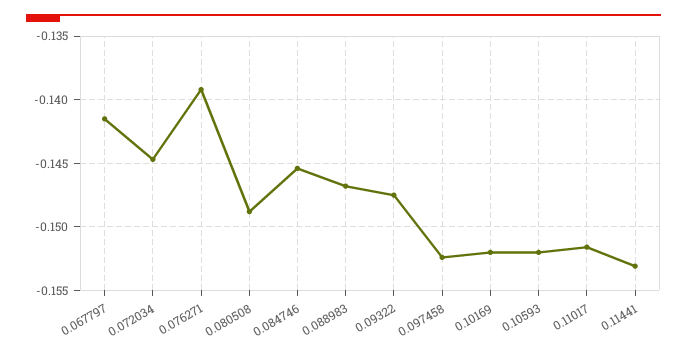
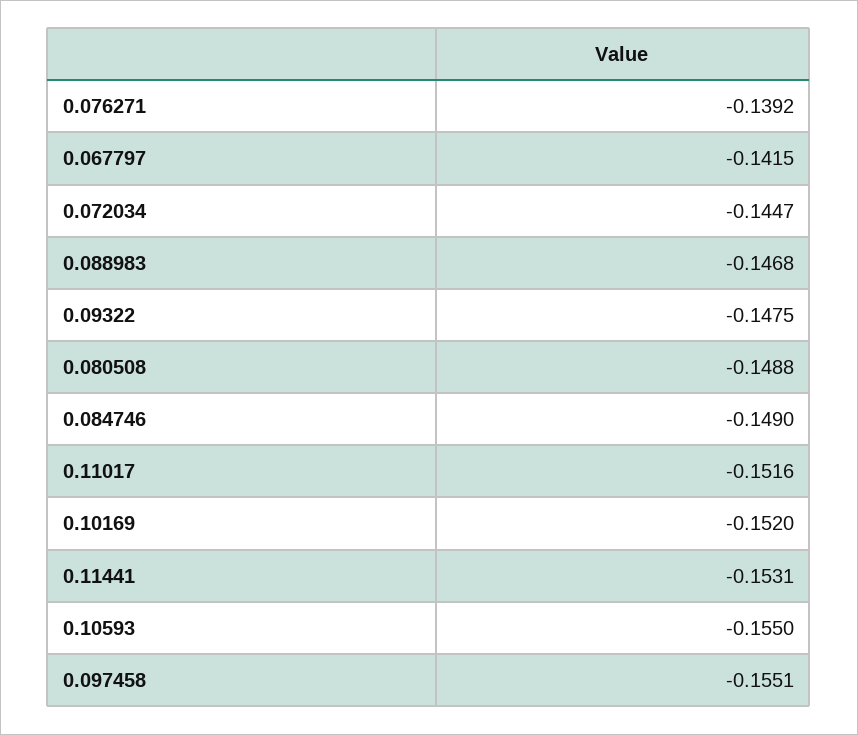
  {
    "0.067797": -0.1415,
    "0.072034": -0.1447,
    "0.076271": -0.1392,
    "0.080508": -0.1488,
-   "0.084746": -0.1455,
+   "0.084746": -0.149,
    "0.088983": -0.1468,
    "0.09322": -0.1475,
-   "0.097458": -0.1525,
+   "0.097458": -0.1551,
    "0.10169": -0.152,
-   "0.10593": -0.152,
+   "0.10593": -0.155,
    "0.11017": -0.1516,
    "0.11441": -0.1531
  }

